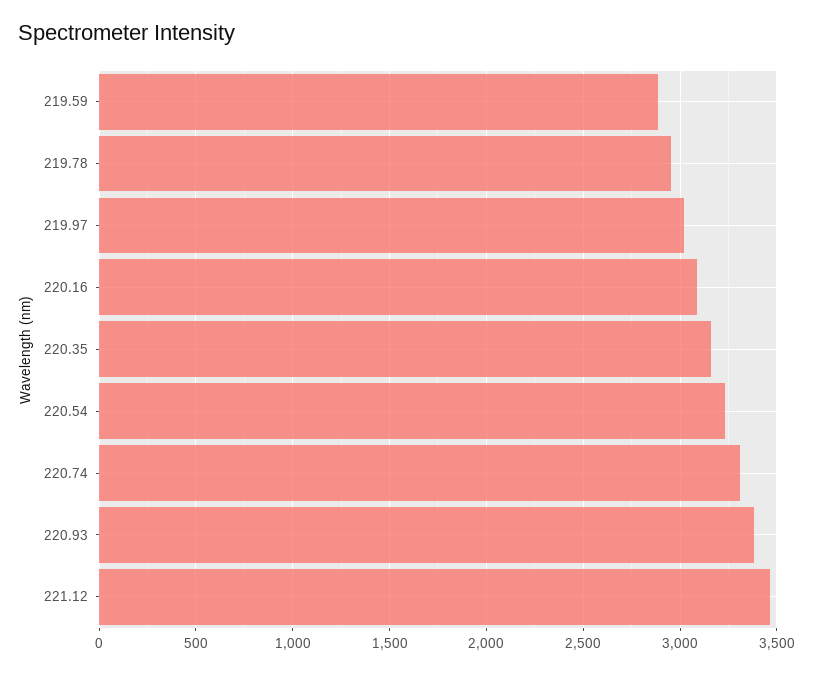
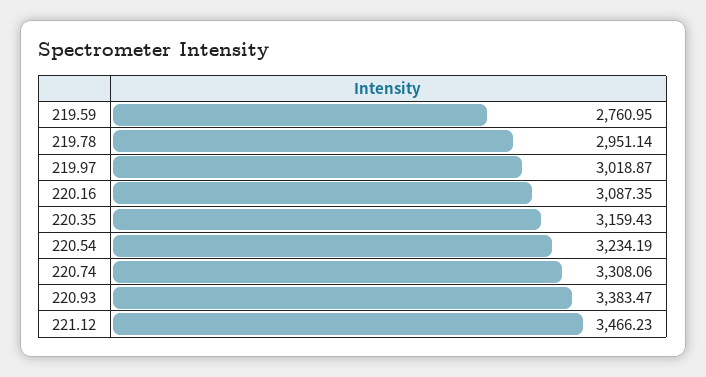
  {
-   "219.59": 2900,
+   "219.59": 2760.95,
    "219.78": 2951.14,
    "219.97": 3018.87,
    "220.16": 3087.35,
    "220.35": 3159.43,
    "220.54": 3234.19,
    "220.74": 3308.06,
    "220.93": 3383.47,
    "221.12": 3466.23
  }

